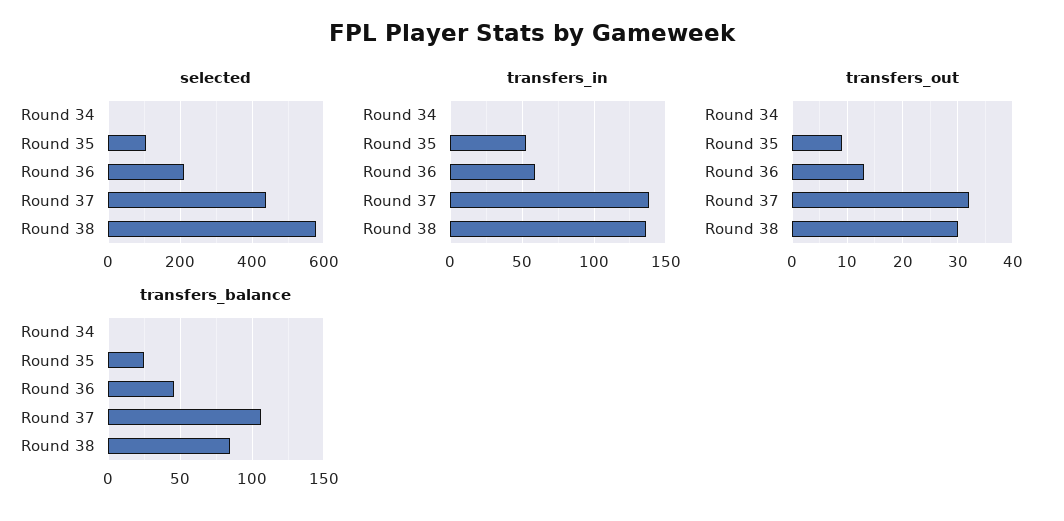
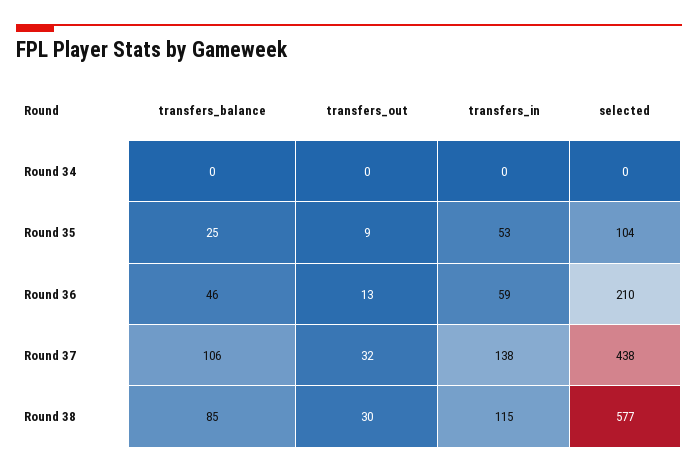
  {
    "selected": {
      "Round 34": 0,
      "Round 35": 104,
      "Round 36": 210,
      "Round 37": 438,
      "Round 38": 577
    },
    "transfers_in": {
      "Round 34": 0,
      "Round 35": 53,
      "Round 36": 59,
      "Round 37": 138,
-     "Round 38": 135
+     "Round 38": 115
    },
    "transfers_out": {
      "Round 34": 0,
      "Round 35": 9,
      "Round 36": 13,
      "Round 37": 32,
      "Round 38": 30
    },
    "transfers_balance": {
      "Round 34": 0,
      "Round 35": 25,
      "Round 36": 46,
      "Round 37": 106,
      "Round 38": 85
    }
  }

